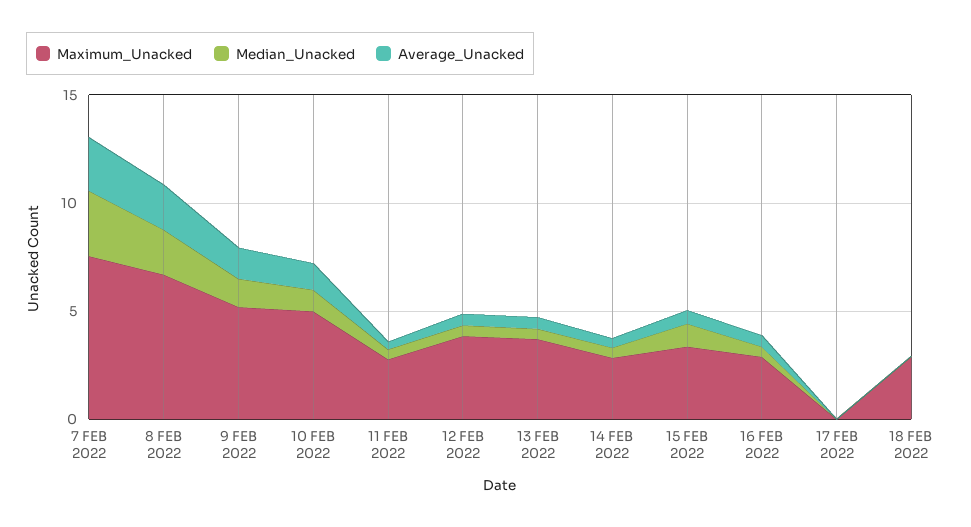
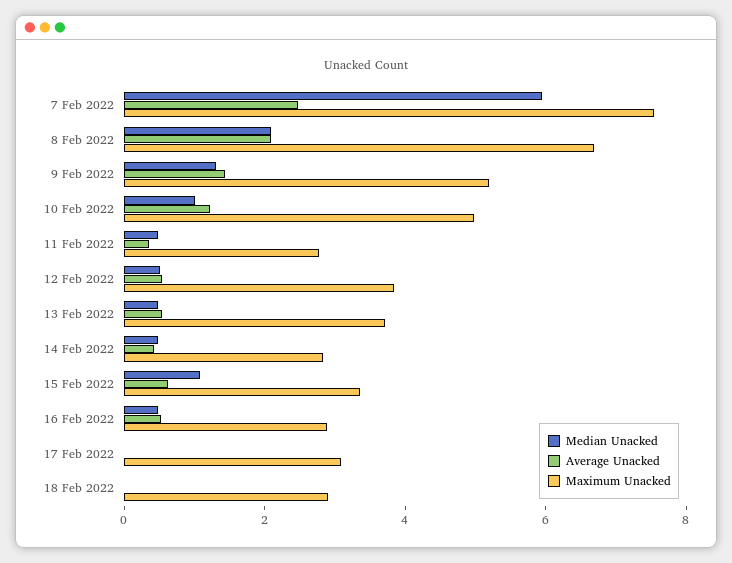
  {
    "Maximum_Unacked": {
      "7 FEB 2022": 7.5,
      "8 FEB 2022": 6.5,
      "9 FEB 2022": 5,
      "10 FEB 2022": 5,
      "11 FEB 2022": 3,
      "12 FEB 2022": 4,
      "13 FEB 2022": 3.5,
      "14 FEB 2022": 3,
      "15 FEB 2022": 3.5,
      "16 FEB 2022": 3,
-     "17 FEB 2022": 0,
+     "17 FEB 2022": 3,
      "18 FEB 2022": 3
    },
    "Median_Unacked": {
-     "7 FEB 2022": 3,
+     "7 FEB 2022": 6,
      "8 FEB 2022": 2,
      "9 FEB 2022": 1.5,
      "10 FEB 2022": 1,
      "11 FEB 2022": 0.5,
      "12 FEB 2022": 0.5,
      "13 FEB 2022": 0.5,
      "14 FEB 2022": 0.5,
      "15 FEB 2022": 1,
      "16 FEB 2022": 0.5,
      "17 FEB 2022": 0,
      "18 FEB 2022": 0
    },
    "Average_Unacked": {
      "7 FEB 2022": 2.5,
      "8 FEB 2022": 2,
      "9 FEB 2022": 1.5,
      "10 FEB 2022": 1,
      "11 FEB 2022": 0.5,
      "12 FEB 2022": 0.5,
      "13 FEB 2022": 0.5,
      "14 FEB 2022": 0.5,
      "15 FEB 2022": 0.5,
      "16 FEB 2022": 0.5,
      "17 FEB 2022": 0,
      "18 FEB 2022": 0
    }
  }

